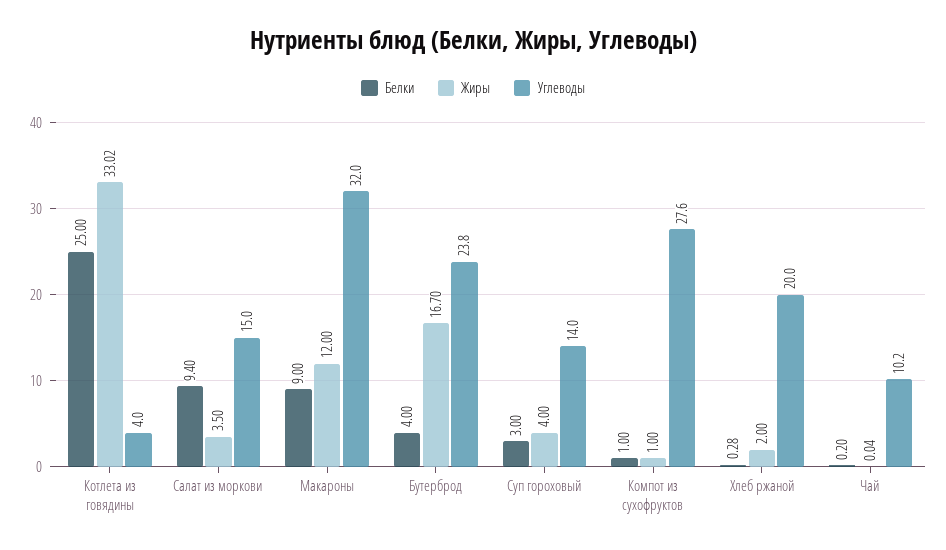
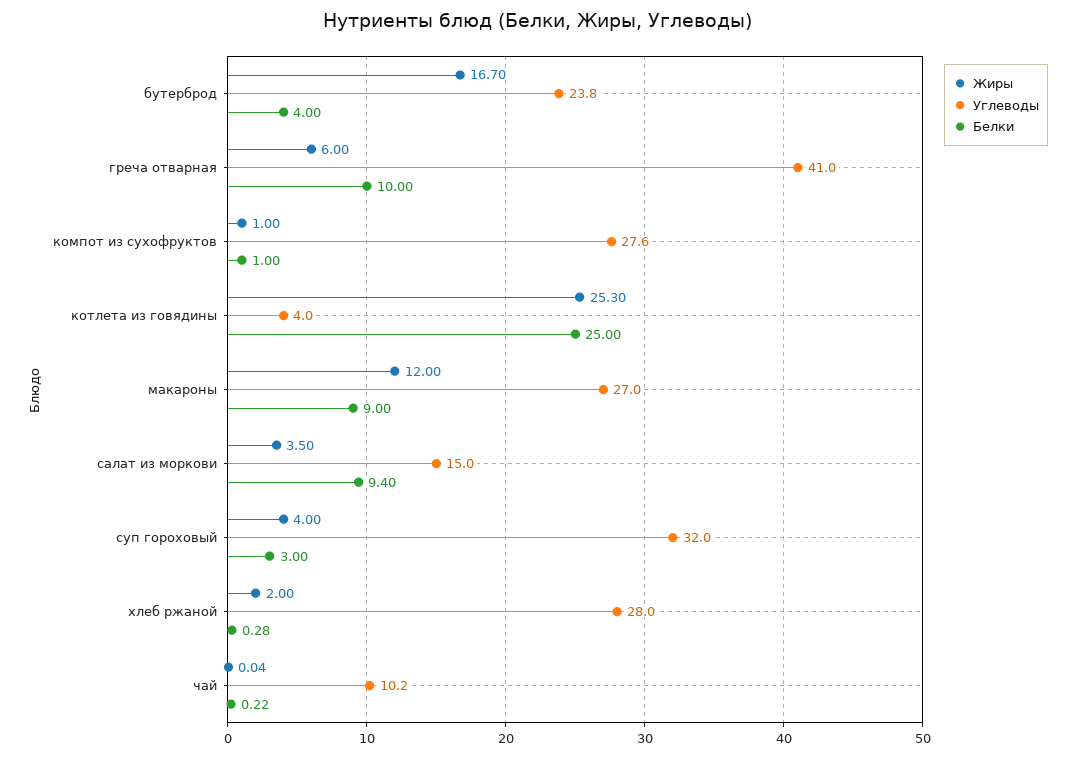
  {
    "Белки": {
      "Котлета из говядины": 25,
      "Салат из моркови": 9.4,
      "Макароны": 9,
      "Бутерброд": 4,
      "Суп гороховый": 3,
      "Компот из сухофруктов": 1,
      "Хлеб ржаной": 0.28,
-     "Чай": 0.2
+     "Чай": 0.22,
+     "греча отварная": 10
    },
    "Жиры": {
-     "Котлета из говядины": 33.02,
+     "Котлета из говядины": 25.3,
      "Салат из моркови": 3.5,
      "Макароны": 12,
      "Бутерброд": 16.7,
      "Суп гороховый": 4,
      "Компот из сухофруктов": 1,
      "Хлеб ржаной": 2,
-     "Чай": 0.04
+     "Чай": 0.04,
+     "греча отварная": 6
    },
    "Углеводы": {
      "Котлета из говядины": 4,
      "Салат из моркови": 15,
-     "Макароны": 32,
+     "Макароны": 27,
      "Бутерброд": 23.8,
-     "Суп гороховый": 14,
+     "Суп гороховый": 32,
      "Компот из сухофруктов": 27.6,
-     "Хлеб ржаной": 20,
+     "Хлеб ржаной": 28,
-     "Чай": 10.2
+     "Чай": 10.2,
+     "греча отварная": 41
    }
  }

